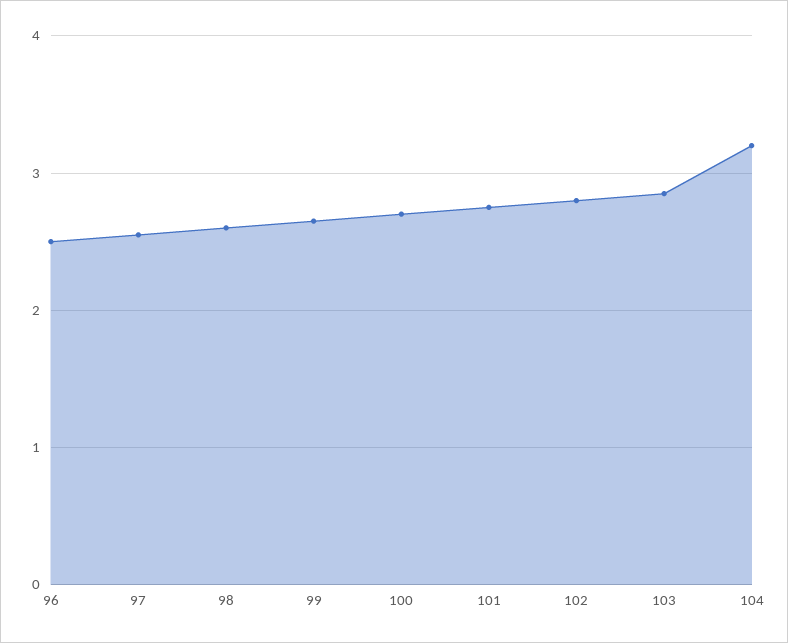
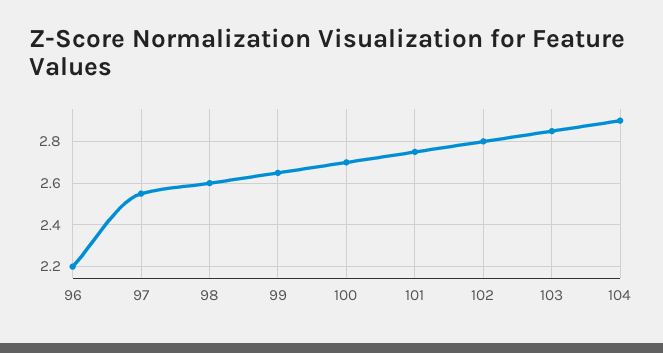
  {
-   "96": 2.5,
+   "96": 2.2,
    "97": 2.55,
    "98": 2.6,
    "99": 2.65,
    "100": 2.7,
    "101": 2.75,
    "102": 2.8,
    "103": 2.85,
-   "104": 3.2
+   "104": 2.9
  }

